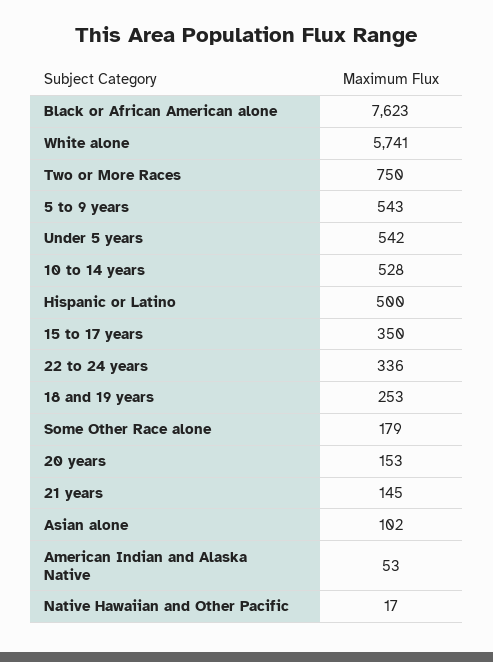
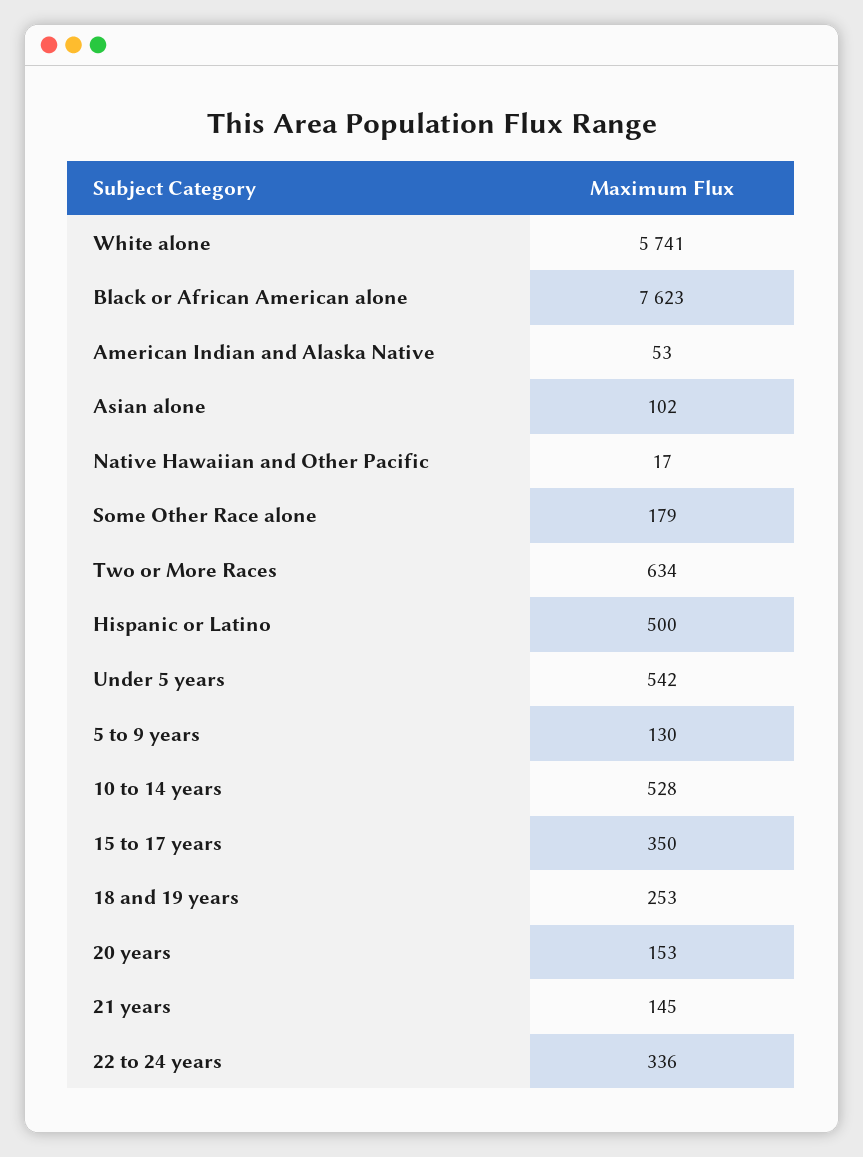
  {
    "Black or African American alone": 7623,
    "White alone": 5741,
-   "Two or More Races": 750,
+   "Two or More Races": 634,
-   "5 to 9 years": 543,
+   "5 to 9 years": 130,
    "Under 5 years": 542,
    "10 to 14 years": 528,
    "Hispanic or Latino": 500,
    "15 to 17 years": 350,
    "22 to 24 years": 336,
    "18 and 19 years": 253,
    "Some Other Race alone": 179,
    "20 years": 153,
    "21 years": 145,
    "Asian alone": 102,
    "American Indian and Alaska Native": 53,
    "Native Hawaiian and Other Pacific": 17
  }

